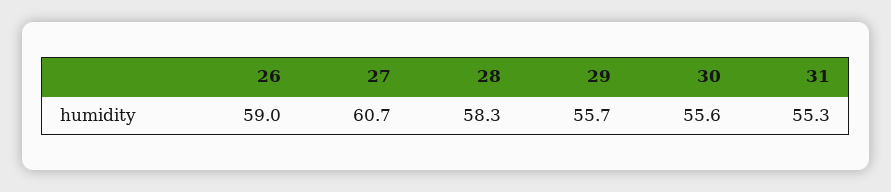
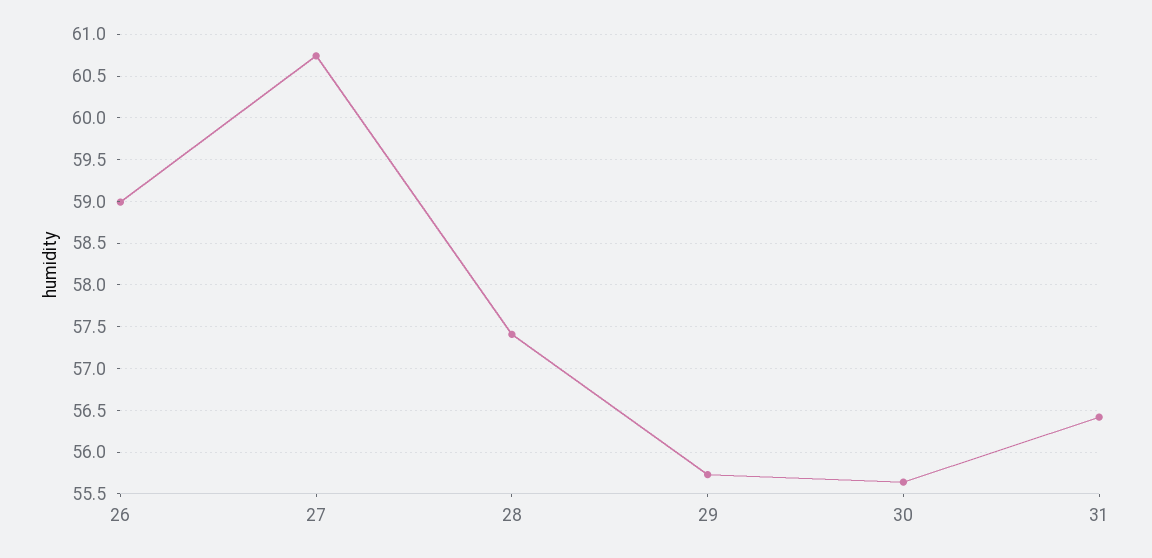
  {
    "26": 59,
    "27": 60.7,
-   "28": 58.3,
+   "28": 57.4,
    "29": 55.7,
    "30": 55.6,
-   "31": 55.3
+   "31": 56.4
  }

